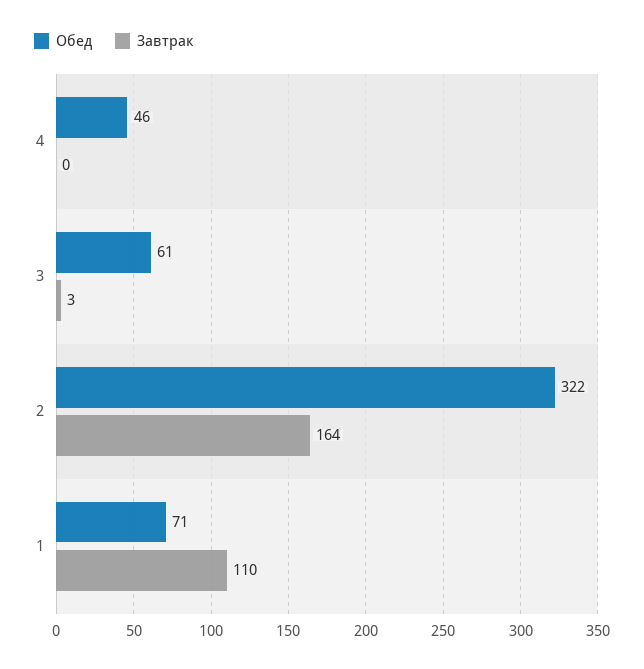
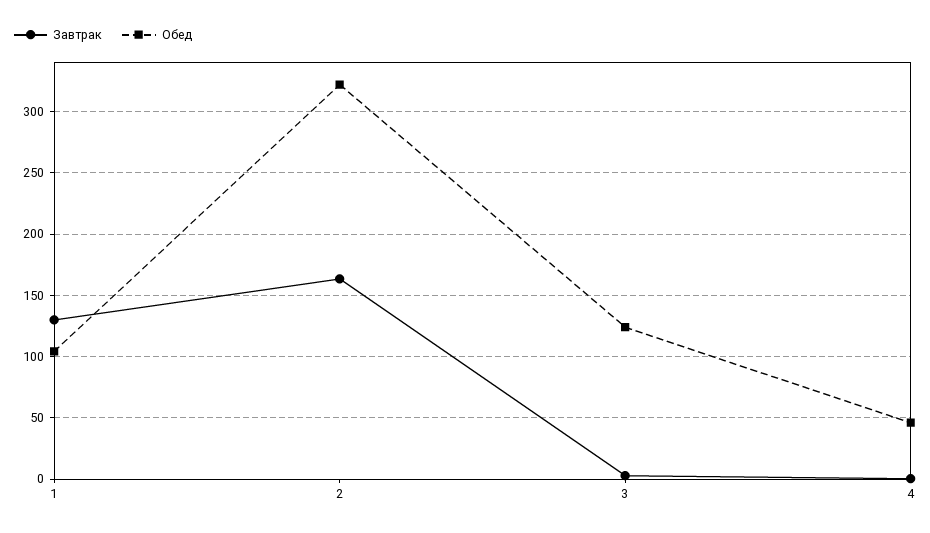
  {
    "Обед": {
      "4": 46,
-     "3": 61,
+     "3": 125,
      "2": 322,
-     "1": 71
+     "1": 105
    },
    "Завтрак": {
      "4": 0,
      "3": 3,
      "2": 164,
-     "1": 110
+     "1": 130
    }
  }

